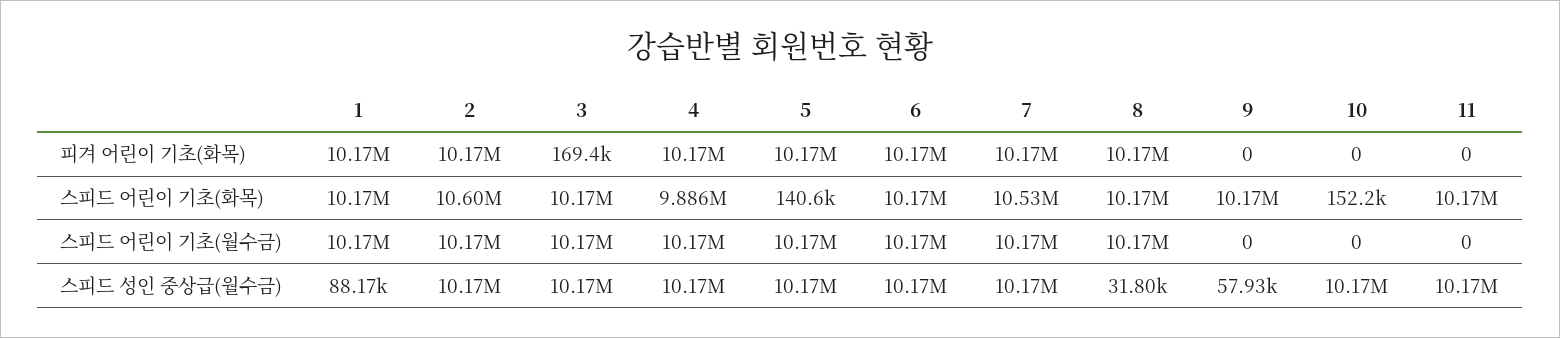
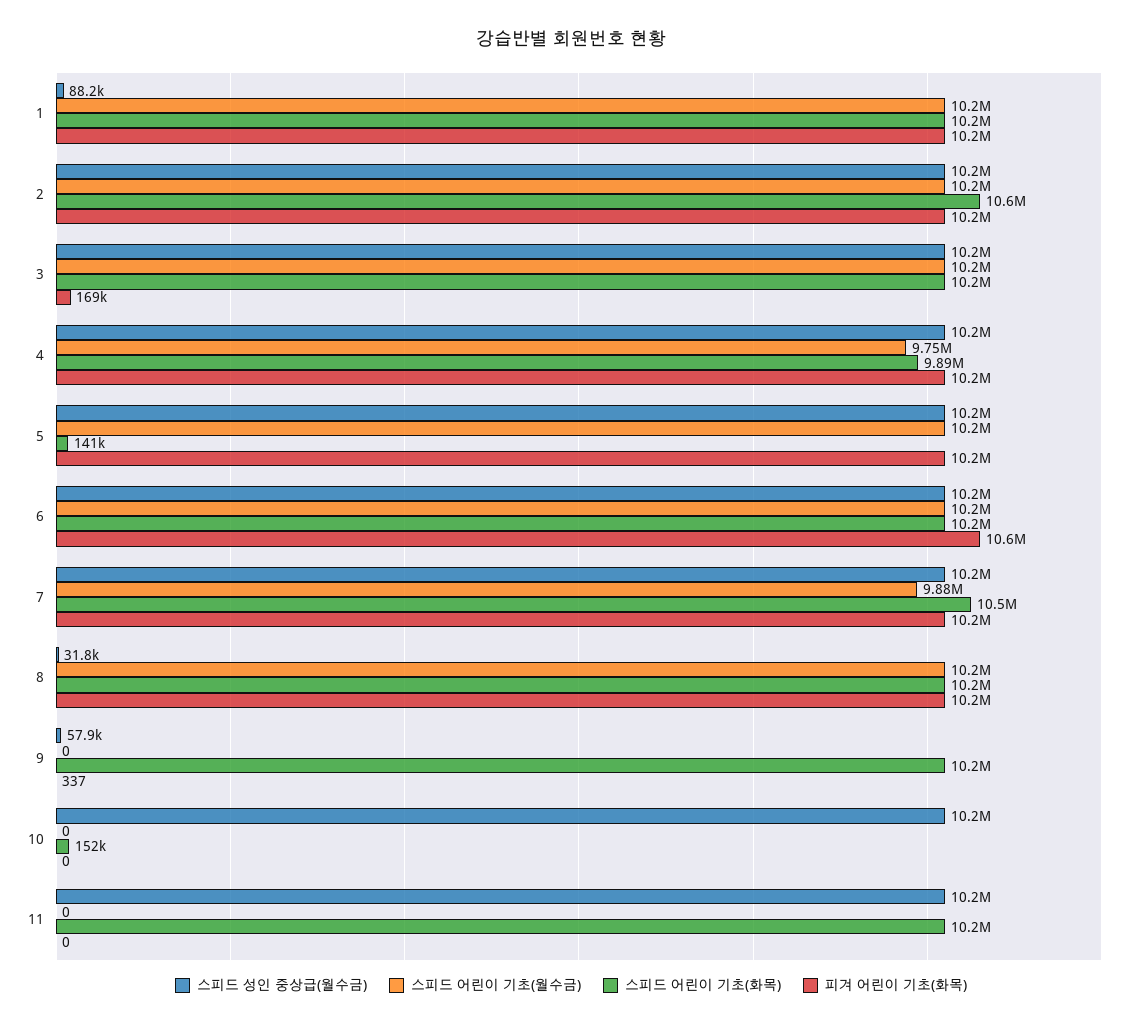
  {
    "피겨 어린이 기초(화목)": {
      "1": 10170000,
      "2": 10170000,
      "3": 169400,
      "4": 10170000,
      "5": 10170000,
-     "6": 10170000,
+     "6": 10600000,
      "7": 10170000,
      "8": 10170000,
-     "9": 0,
+     "9": 337,
      "10": 0,
      "11": 0
    },
    "스피드 어린이 기초(화목)": {
      "1": 10170000,
      "2": 10600000,
      "3": 10170000,
      "4": 9886000,
      "5": 140600,
      "6": 10170000,
      "7": 10530000,
      "8": 10170000,
      "9": 10170000,
      "10": 152200,
      "11": 10170000
    },
    "스피드 어린이 기초(월수금)": {
      "1": 10170000,
      "2": 10170000,
      "3": 10170000,
-     "4": 10170000,
+     "4": 9750000,
      "5": 10170000,
      "6": 10170000,
-     "7": 10170000,
+     "7": 9880000,
      "8": 10170000,
      "9": 0,
      "10": 0,
      "11": 0
    },
    "스피드 성인 중상급(월수금)": {
      "1": 88170,
      "2": 10170000,
      "3": 10170000,
      "4": 10170000,
      "5": 10170000,
      "6": 10170000,
      "7": 10170000,
      "8": 31800,
      "9": 57930,
      "10": 10170000,
      "11": 10170000
    }
  }

